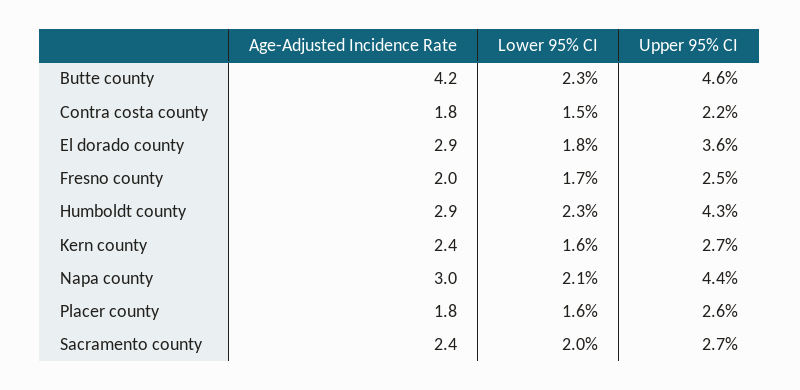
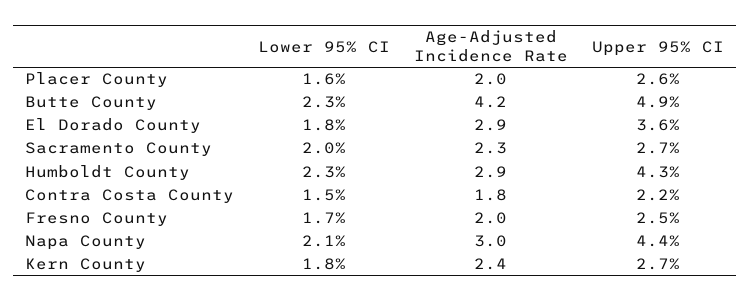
  {
    "Age-Adjusted Incidence Rate": {
      "Butte county": 4.2,
      "Contra costa county": 1.8,
      "El dorado county": 2.9,
      "Fresno county": 2,
      "Humboldt county": 2.9,
      "Kern county": 2.4,
      "Napa county": 3,
-     "Placer county": 1.8,
+     "Placer county": 2,
-     "Sacramento county": 2.4
+     "Sacramento county": 2.3
    },
    "Lower 95% CI": {
      "Butte county": 2.3,
      "Contra costa county": 1.5,
      "El dorado county": 1.8,
      "Fresno county": 1.7,
      "Humboldt county": 2.3,
-     "Kern county": 1.6,
+     "Kern county": 1.8,
      "Napa county": 2.1,
      "Placer county": 1.6,
      "Sacramento county": 2
    },
    "Upper 95% CI": {
-     "Butte county": 4.6,
+     "Butte county": 4.9,
      "Contra costa county": 2.2,
      "El dorado county": 3.6,
      "Fresno county": 2.5,
      "Humboldt county": 4.3,
      "Kern county": 2.7,
      "Napa county": 4.4,
      "Placer county": 2.6,
      "Sacramento county": 2.7
    }
  }

